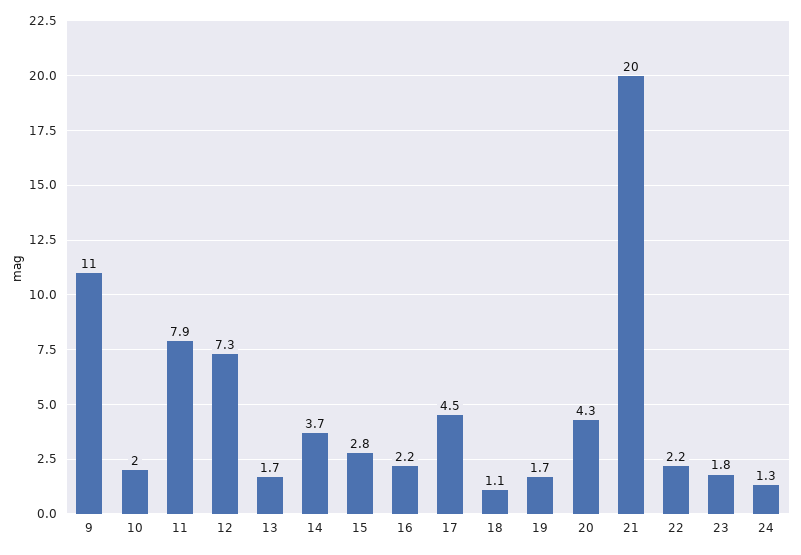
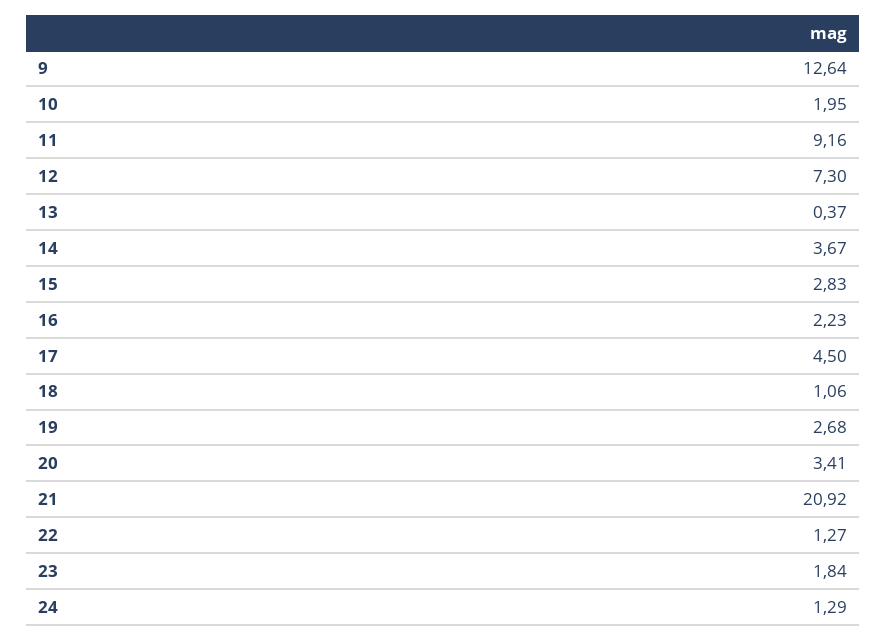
  {
-   "9": 11,
+   "9": 12.64,
    "10": 1.95,
-   "11": 7.9,
+   "11": 9.16,
    "12": 7.3,
-   "13": 1.7,
+   "13": 0.37,
    "14": 3.67,
    "15": 2.83,
    "16": 2.23,
    "17": 4.5,
    "18": 1.06,
-   "19": 1.7,
+   "19": 2.68,
-   "20": 4.3,
+   "20": 3.41,
-   "21": 20,
+   "21": 20.92,
-   "22": 2.2,
+   "22": 1.27,
    "23": 1.84,
    "24": 1.29
  }

